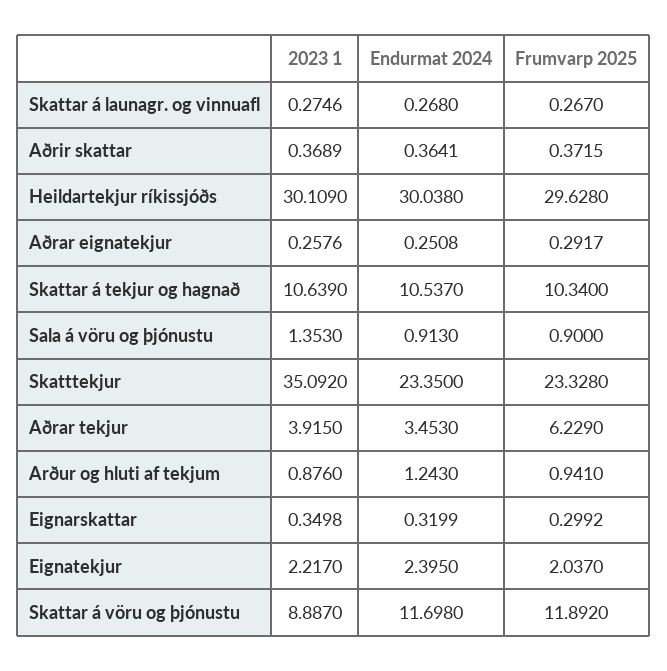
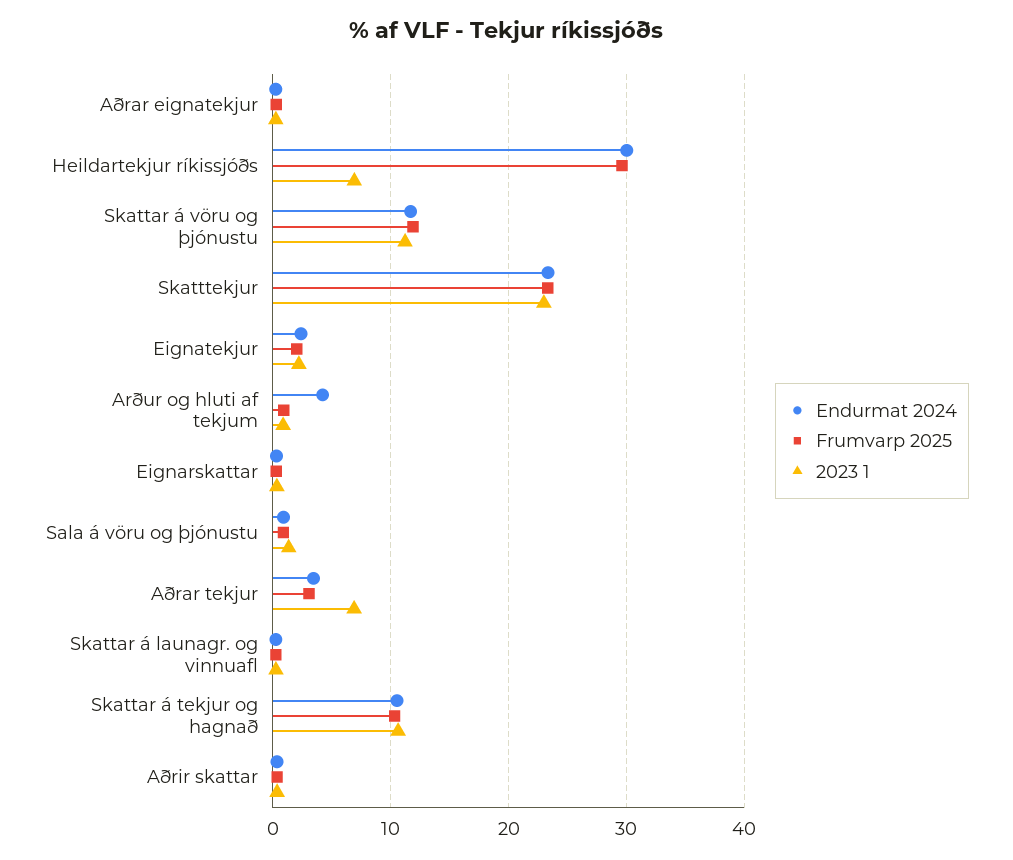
  {
    "2023 1": {
      "Skattar á launagr. og vinnuafl": 0.2746,
      "Aðrir skattar": 0.3689,
-     "Heildartekjur ríkissjóðs": 30.109,
+     "Heildartekjur ríkissjóðs": 7,
      "Aðrar eignatekjur": 0.2576,
      "Skattar á tekjur og hagnað": 10.639,
      "Sala á vöru og þjónustu": 1.353,
-     "Skatttekjur": 35.092,
+     "Skatttekjur": 23,
-     "Aðrar tekjur": 3.915,
+     "Aðrar tekjur": 7,
      "Arður og hluti af tekjum": 0.876,
      "Eignarskattar": 0.3498,
      "Eignatekjur": 2.217,
-     "Skattar á vöru og þjónustu": 8.887
+     "Skattar á vöru og þjónustu": 11
    },
    "Endurmat 2024": {
      "Skattar á launagr. og vinnuafl": 0.268,
      "Aðrir skattar": 0.3641,
      "Heildartekjur ríkissjóðs": 30.038,
      "Aðrar eignatekjur": 0.2508,
      "Skattar á tekjur og hagnað": 10.537,
      "Sala á vöru og þjónustu": 0.913,
      "Skatttekjur": 23.35,
      "Aðrar tekjur": 3.453,
-     "Arður og hluti af tekjum": 1.243,
+     "Arður og hluti af tekjum": 4,
      "Eignarskattar": 0.3199,
      "Eignatekjur": 2.395,
      "Skattar á vöru og þjónustu": 11.698
    },
    "Frumvarp 2025": {
      "Skattar á launagr. og vinnuafl": 0.267,
      "Aðrir skattar": 0.3715,
      "Heildartekjur ríkissjóðs": 29.628,
      "Aðrar eignatekjur": 0.2917,
      "Skattar á tekjur og hagnað": 10.34,
      "Sala á vöru og þjónustu": 0.9,
      "Skatttekjur": 23.328,
-     "Aðrar tekjur": 6.229,
+     "Aðrar tekjur": 3,
      "Arður og hluti af tekjum": 0.941,
      "Eignarskattar": 0.2992,
      "Eignatekjur": 2.037,
      "Skattar á vöru og þjónustu": 11.892
    }
  }

